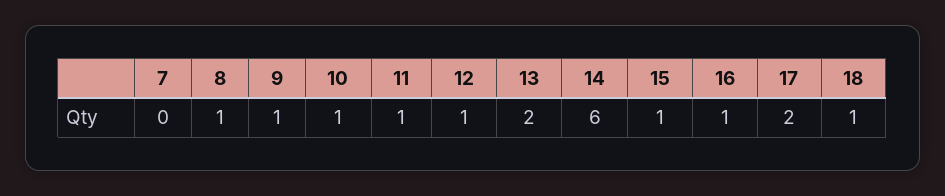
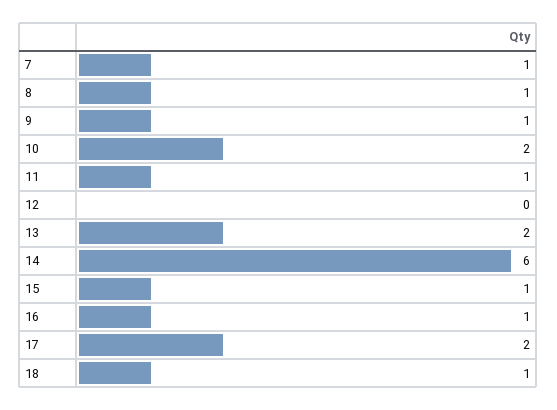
  {
-   "7": 0,
+   "7": 1,
    "8": 1,
    "9": 1,
-   "10": 1,
+   "10": 2,
    "11": 1,
-   "12": 1,
+   "12": 0,
    "13": 2,
    "14": 6,
    "15": 1,
    "16": 1,
    "17": 2,
    "18": 1
  }

